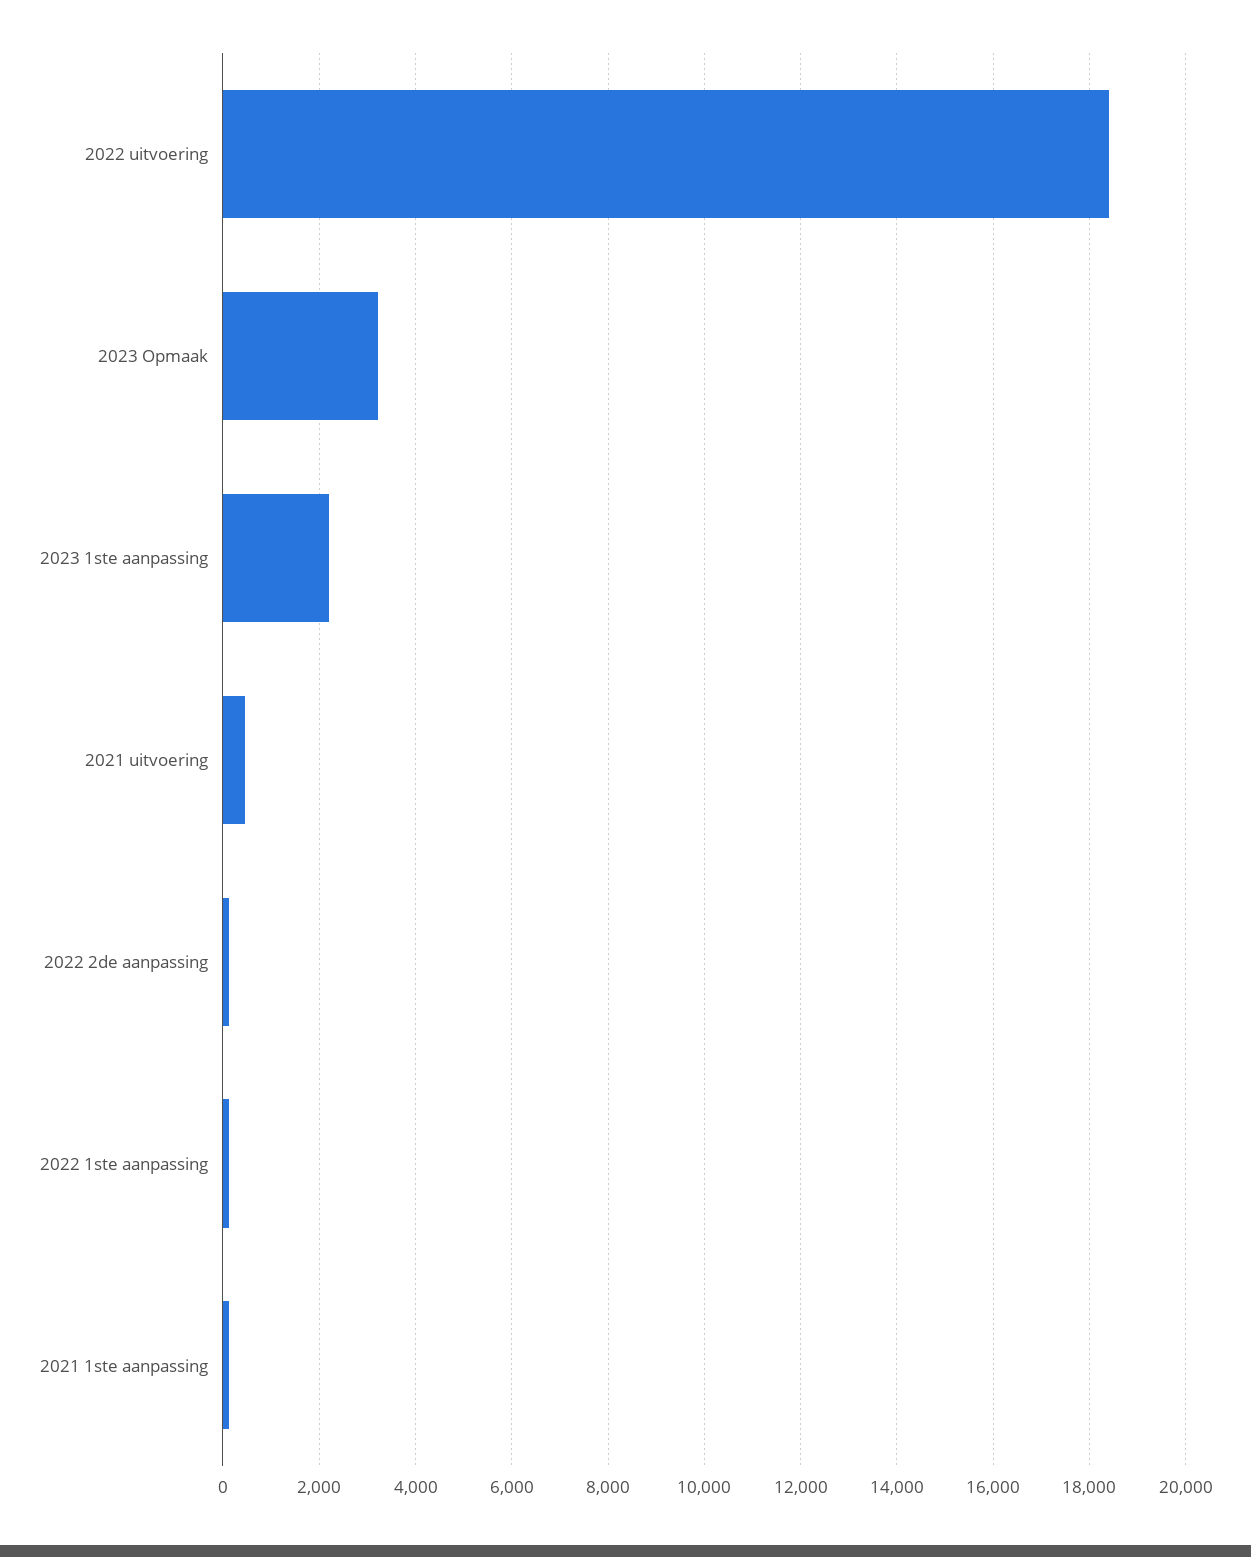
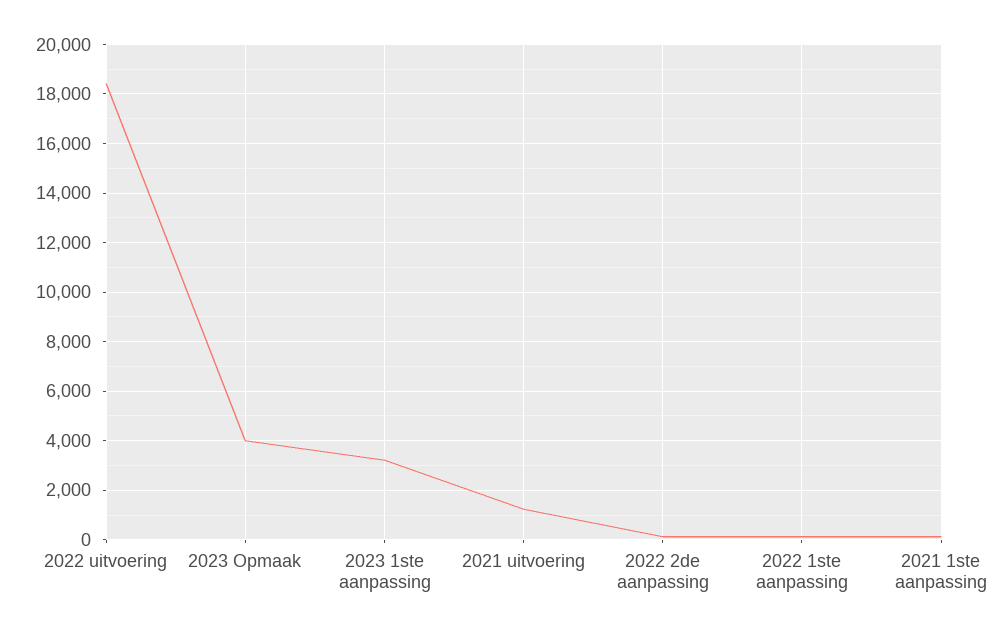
  {
    "2022 uitvoering": 18400,
-   "2023 Opmaak": 3200,
+   "2023 Opmaak": 4000,
-   "2023 1ste aanpassing": 2200,
+   "2023 1ste aanpassing": 3250,
-   "2021 uitvoering": 400,
+   "2021 uitvoering": 1250,
    "2022 2de aanpassing": 200,
    "2022 1ste aanpassing": 200,
    "2021 1ste aanpassing": 200
  }

